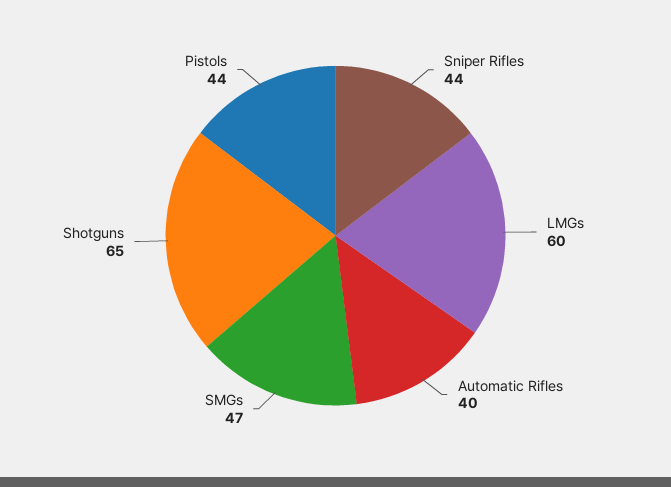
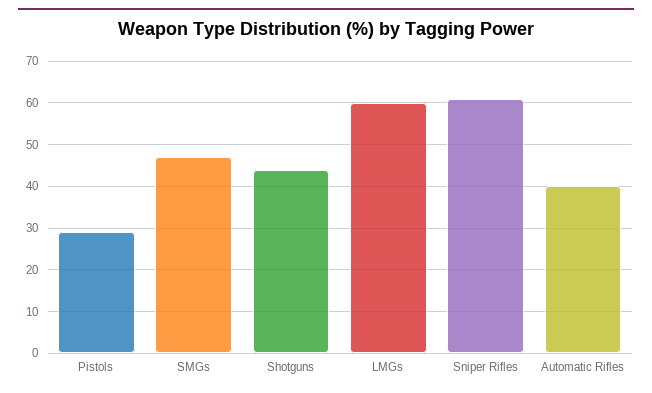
  {
-   "Sniper Rifles": 44,
+   "Sniper Rifles": 60,
    "LMGs": 60,
    "Automatic Rifles": 40,
    "SMGs": 47,
-   "Shotguns": 65,
+   "Shotguns": 45,
-   "Pistols": 44
+   "Pistols": 30
  }

